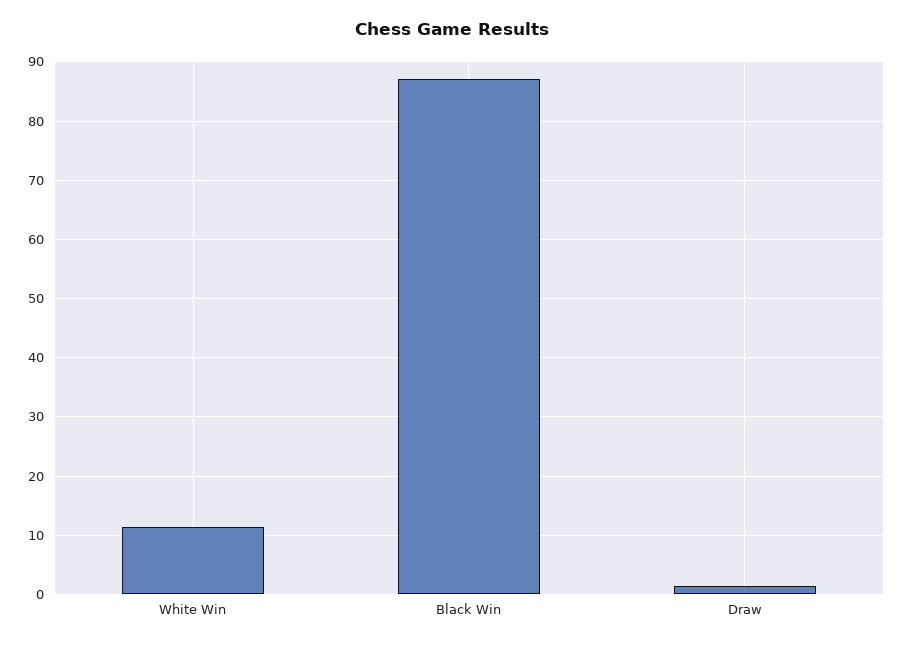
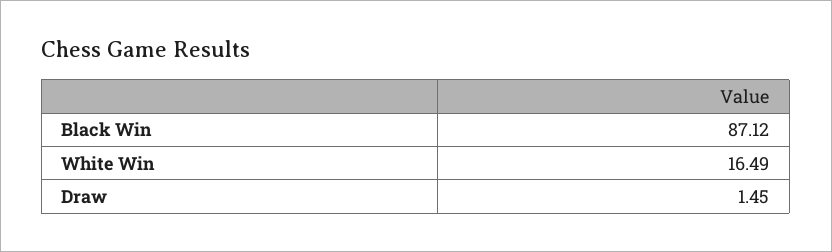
  {
-   "White Win": 12,
+   "White Win": 16.49,
    "Black Win": 87.12,
    "Draw": 1.45
  }

